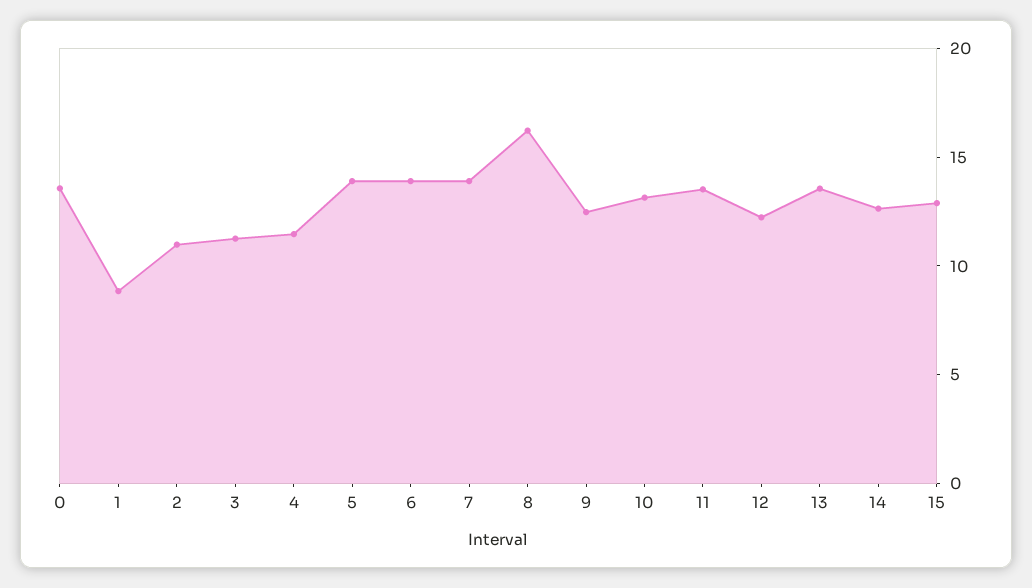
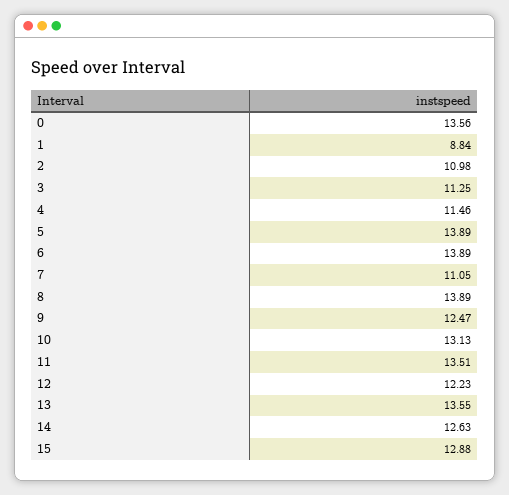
  {
    "0": 13.56,
    "1": 8.84,
    "2": 10.98,
    "3": 11.25,
    "4": 11.46,
    "5": 13.89,
    "6": 13.89,
-   "7": 14,
+   "7": 11.05,
-   "8": 16,
+   "8": 13.89,
    "9": 12.47,
    "10": 13.13,
    "11": 13.51,
    "12": 12.23,
    "13": 13.55,
    "14": 12.63,
    "15": 12.88
  }

